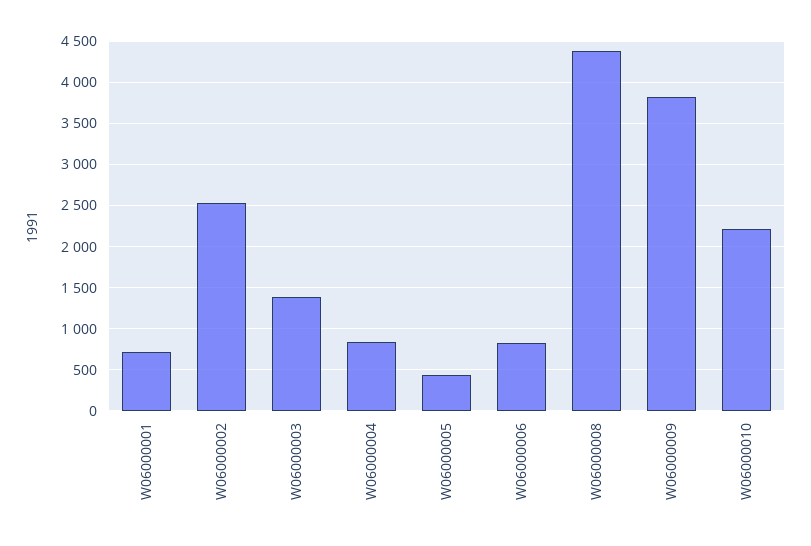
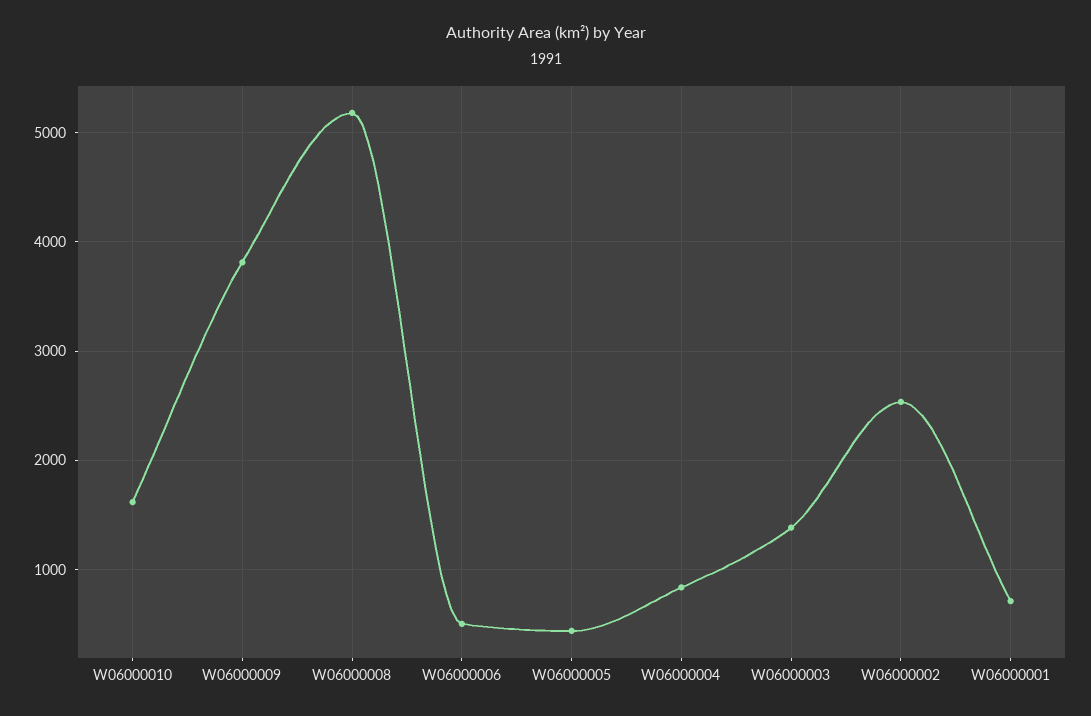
  {
    "W06000001": 700,
    "W06000002": 2500,
    "W06000003": 1400,
    "W06000004": 800,
    "W06000005": 400,
-   "W06000006": 800,
+   "W06000006": 500,
-   "W06000008": 4400,
+   "W06000008": 5200,
    "W06000009": 3800,
-   "W06000010": 2200
+   "W06000010": 1600
  }

